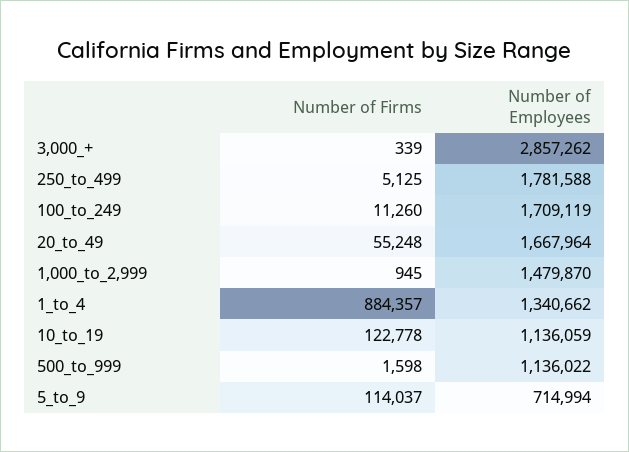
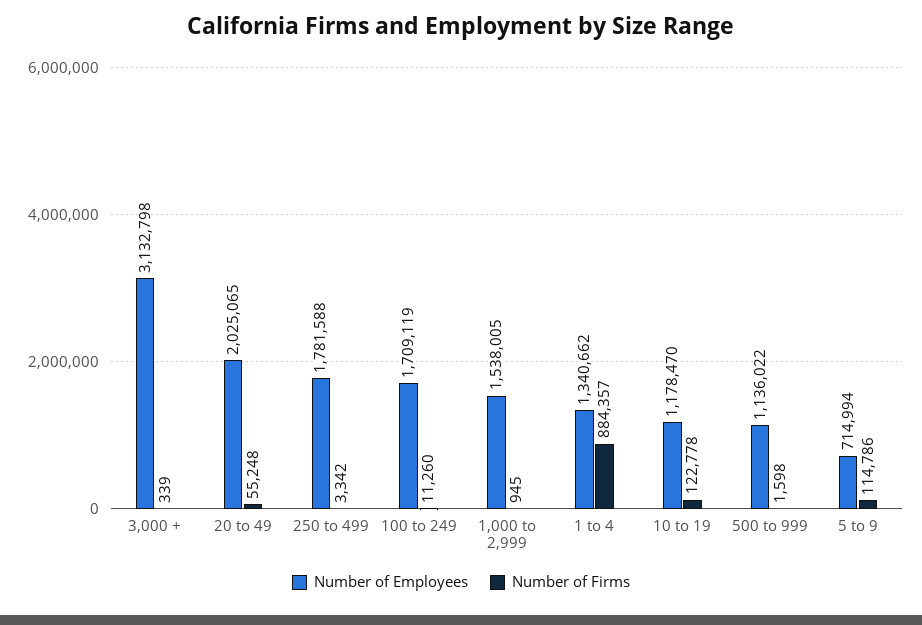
  {
    "Number of Firms": {
      "3,000_+": 339,
-     "250_to_499": 5125,
+     "250_to_499": 3342,
      "100_to_249": 11260,
      "20_to_49": 55248,
      "1,000_to_2,999": 945,
      "1_to_4": 884357,
      "10_to_19": 122778,
      "500_to_999": 1598,
-     "5_to_9": 114037
+     "5_to_9": 114786
    },
    "Number of Employees": {
-     "3,000_+": 2857262,
+     "3,000_+": 3132798,
      "250_to_499": 1781588,
      "100_to_249": 1709119,
-     "20_to_49": 1667964,
+     "20_to_49": 2025065,
-     "1,000_to_2,999": 1479870,
+     "1,000_to_2,999": 1538005,
      "1_to_4": 1340662,
-     "10_to_19": 1136059,
+     "10_to_19": 1178470,
      "500_to_999": 1136022,
      "5_to_9": 714994
    }
  }

